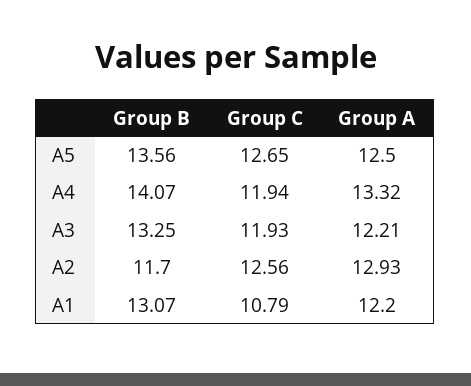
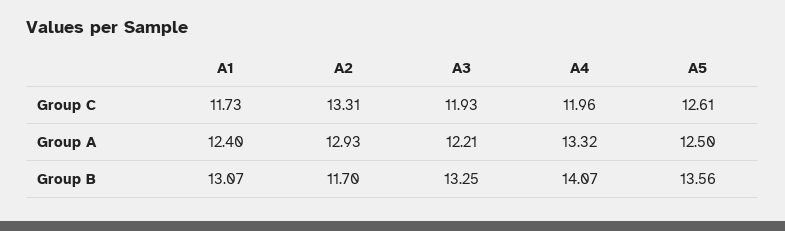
  {
    "Group B": {
      "A5": 13.56,
      "A4": 14.07,
      "A3": 13.25,
      "A2": 11.7,
      "A1": 13.07
    },
    "Group C": {
-     "A5": 12.65,
+     "A5": 12.61,
-     "A4": 11.94,
+     "A4": 11.96,
      "A3": 11.93,
-     "A2": 12.56,
+     "A2": 13.31,
-     "A1": 10.79
+     "A1": 11.73
    },
    "Group A": {
      "A5": 12.5,
      "A4": 13.32,
      "A3": 12.21,
      "A2": 12.93,
-     "A1": 12.2
+     "A1": 12.4
    }
  }

